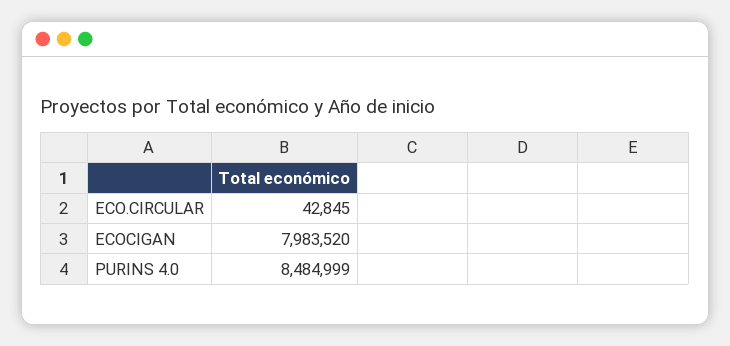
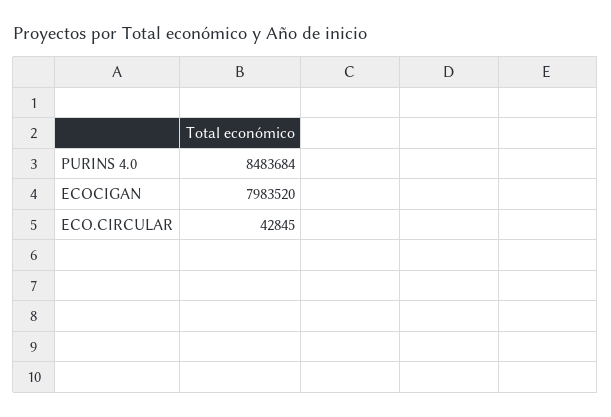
  {
    "ECO.CIRCULAR": 42845,
    "ECOCIGAN": 7983520,
-   "PURINS 4.0": 8484999
+   "PURINS 4.0": 8483684
  }

